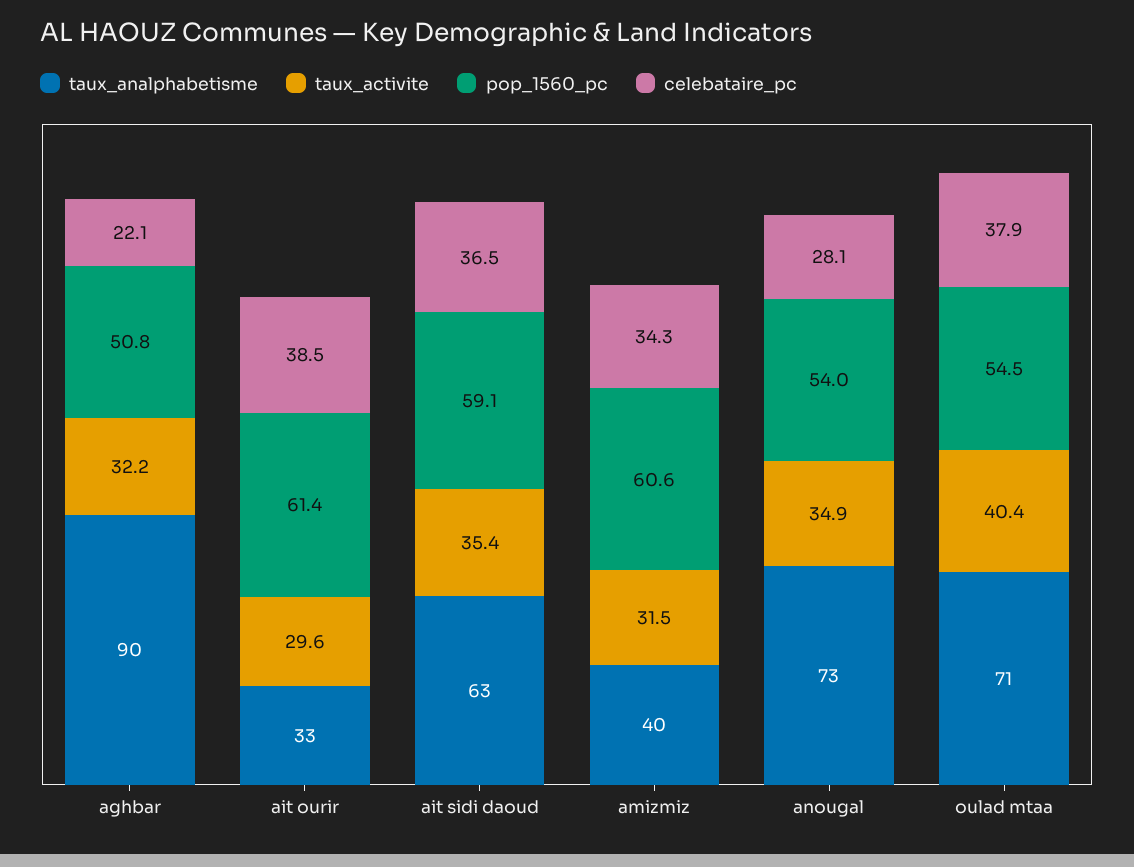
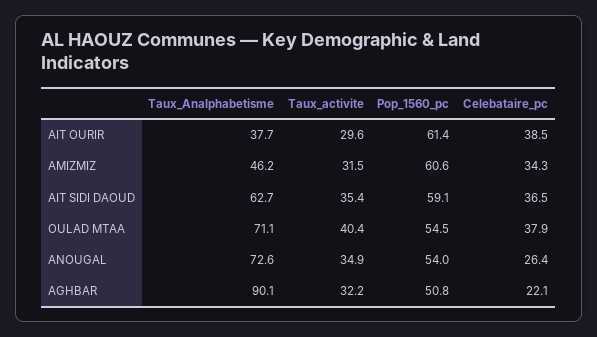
  {
    "taux_analphabetisme": {
      "aghbar": 90.1,
-     "ait ourir": 33,
+     "ait ourir": 37.7,
      "ait sidi daoud": 62.7,
-     "amizmiz": 40,
+     "amizmiz": 46.2,
      "anougal": 72.6,
      "oulad mtaa": 71.1
    },
    "taux_activite": {
      "aghbar": 32.2,
      "ait ourir": 29.6,
      "ait sidi daoud": 35.4,
      "amizmiz": 31.5,
      "anougal": 34.9,
      "oulad mtaa": 40.4
    },
    "pop_1560_pc": {
      "aghbar": 50.8,
      "ait ourir": 61.4,
      "ait sidi daoud": 59.1,
      "amizmiz": 60.6,
      "anougal": 54,
      "oulad mtaa": 54.5
    },
    "celebataire_pc": {
      "aghbar": 22.1,
      "ait ourir": 38.5,
      "ait sidi daoud": 36.5,
      "amizmiz": 34.3,
-     "anougal": 28.1,
+     "anougal": 26.4,
      "oulad mtaa": 37.9
    }
  }

